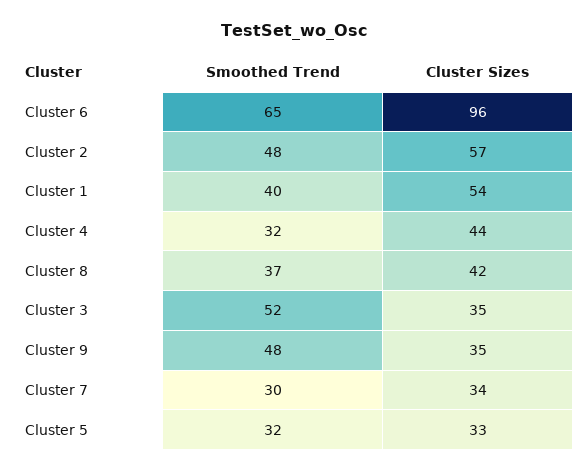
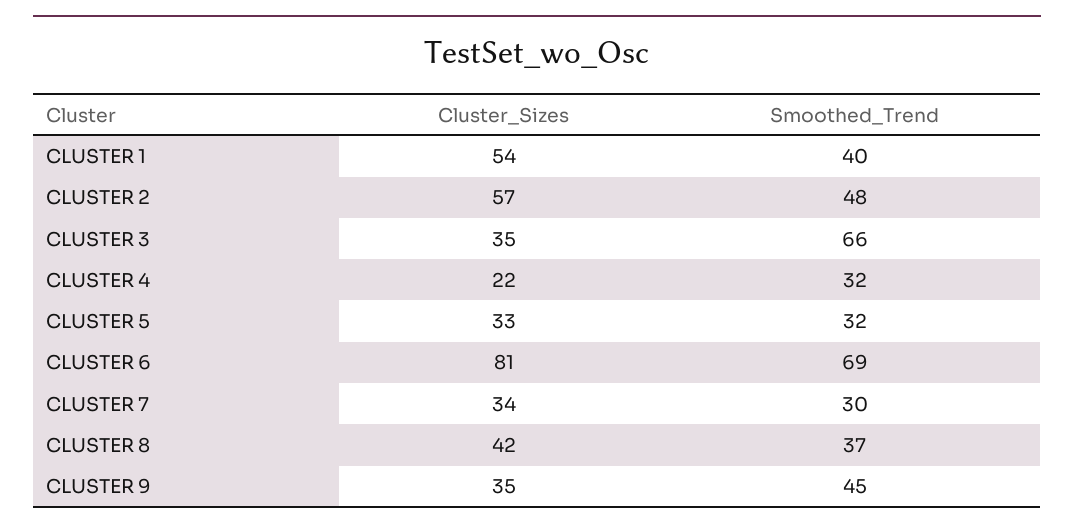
  {
    "Smoothed Trend": {
-     "Cluster 6": 65,
+     "Cluster 6": 69,
      "Cluster 2": 48,
      "Cluster 1": 40,
      "Cluster 4": 32,
      "Cluster 8": 37,
-     "Cluster 3": 52,
+     "Cluster 3": 66,
-     "Cluster 9": 48,
+     "Cluster 9": 45,
      "Cluster 7": 30,
      "Cluster 5": 32
    },
    "Cluster Sizes": {
-     "Cluster 6": 96,
+     "Cluster 6": 81,
      "Cluster 2": 57,
      "Cluster 1": 54,
-     "Cluster 4": 44,
+     "Cluster 4": 22,
      "Cluster 8": 42,
      "Cluster 3": 35,
      "Cluster 9": 35,
      "Cluster 7": 34,
      "Cluster 5": 33
    }
  }

